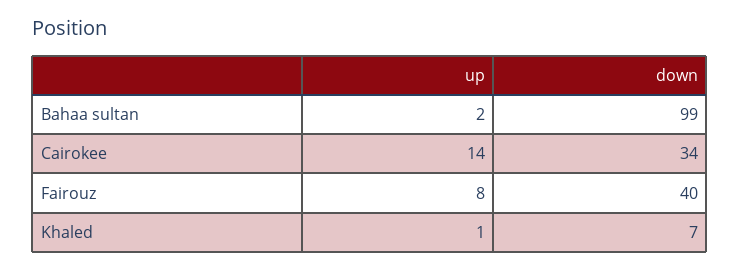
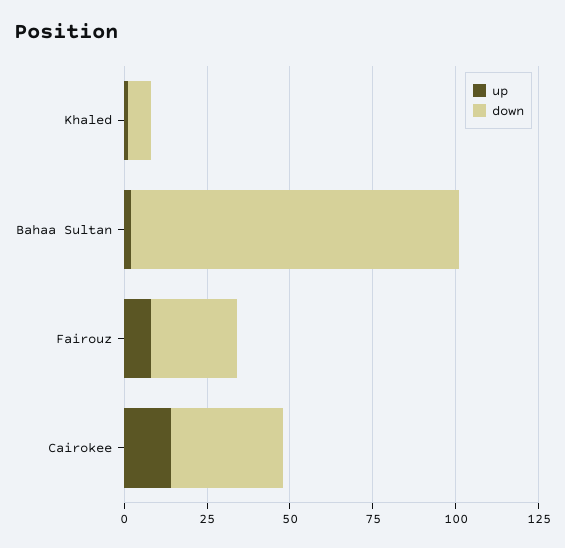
  {
    "up": {
      "Bahaa sultan": 2,
      "Cairokee": 14,
      "Fairouz": 8,
      "Khaled": 1
    },
    "down": {
      "Bahaa sultan": 99,
      "Cairokee": 34,
-     "Fairouz": 40,
+     "Fairouz": 25,
      "Khaled": 7
    }
  }

